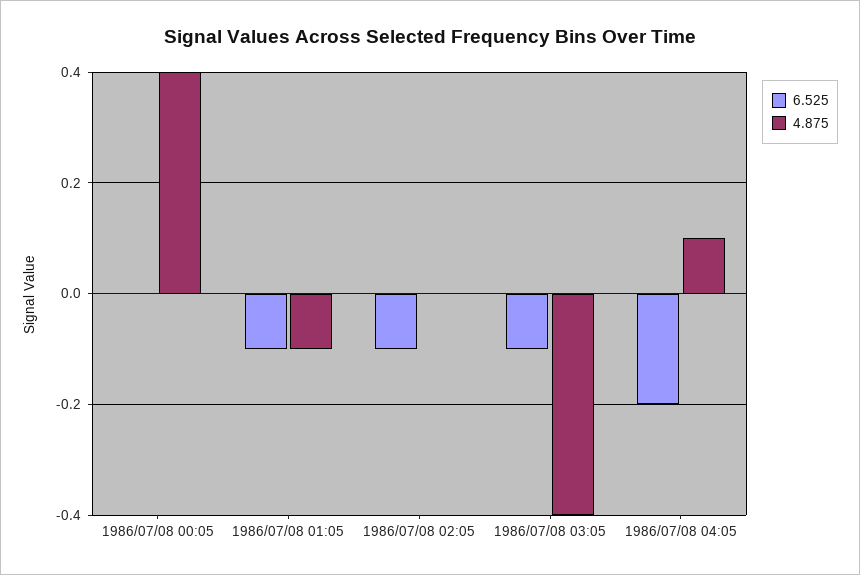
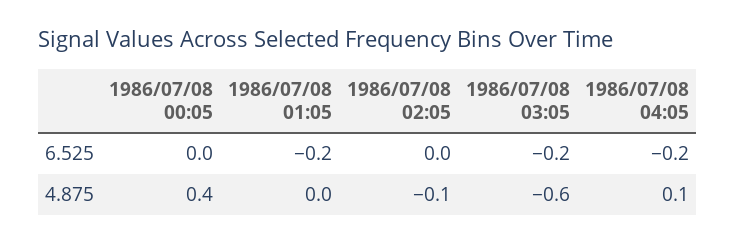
  {
    "6.525": {
      "1986/07/08 00:05": 0,
-     "1986/07/08 01:05": -0.1,
+     "1986/07/08 01:05": -0.2,
-     "1986/07/08 02:05": -0.1,
+     "1986/07/08 02:05": 0,
-     "1986/07/08 03:05": -0.1,
+     "1986/07/08 03:05": -0.2,
      "1986/07/08 04:05": -0.2
    },
    "4.875": {
      "1986/07/08 00:05": 0.4,
-     "1986/07/08 01:05": -0.1,
+     "1986/07/08 01:05": 0,
-     "1986/07/08 02:05": 0,
+     "1986/07/08 02:05": -0.1,
-     "1986/07/08 03:05": -0.4,
+     "1986/07/08 03:05": -0.6,
      "1986/07/08 04:05": 0.1
    }
  }

